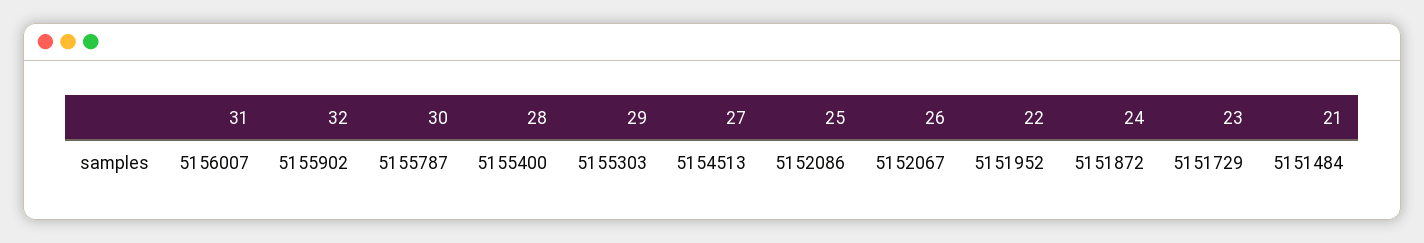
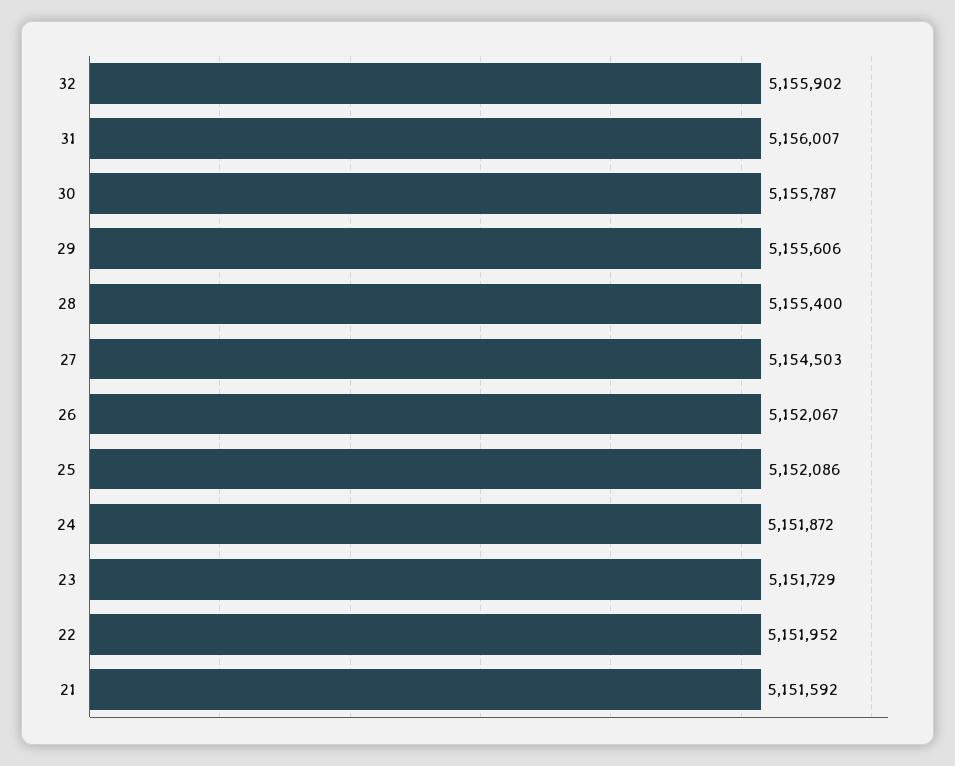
  {
    "31": 5156007,
    "32": 5155902,
    "30": 5155787,
    "28": 5155400,
-   "29": 5155303,
+   "29": 5155606,
-   "27": 5154513,
+   "27": 5154503,
    "25": 5152086,
    "26": 5152067,
    "22": 5151952,
    "24": 5151872,
    "23": 5151729,
-   "21": 5151484
+   "21": 5151592
  }

